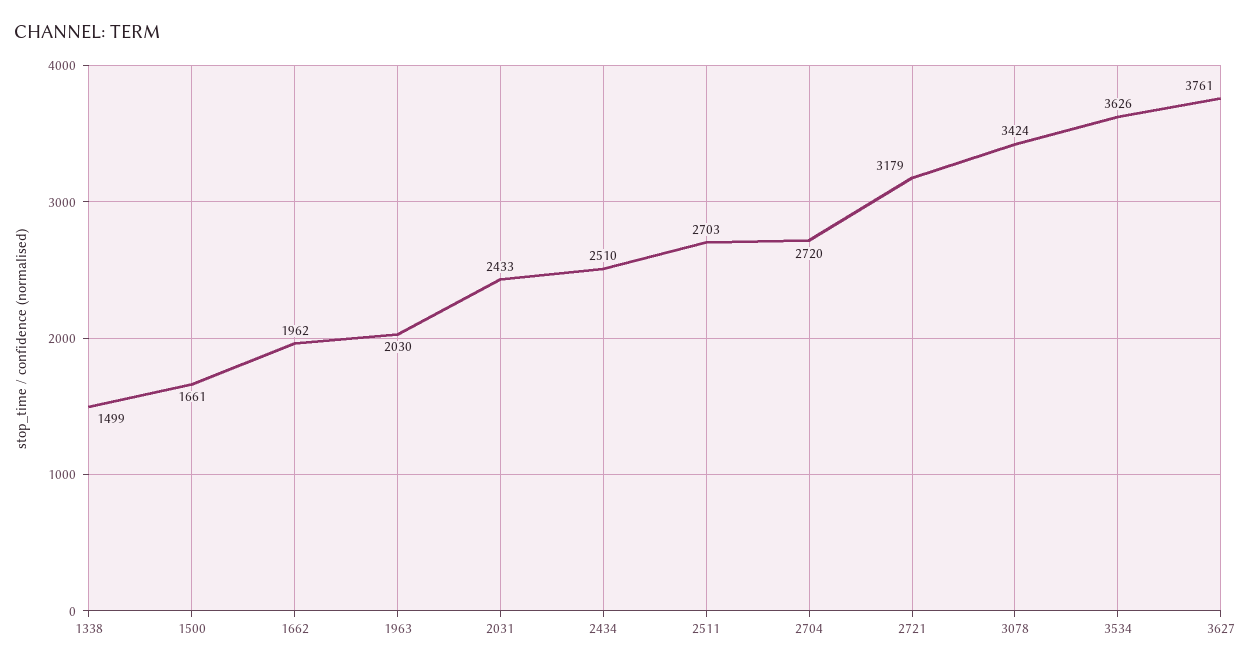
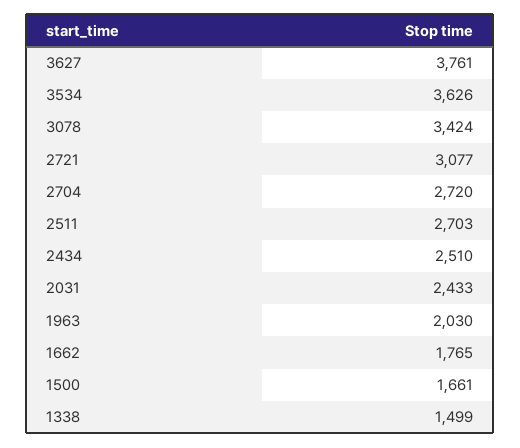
  {
    "1338": 1499,
    "1500": 1661,
-   "1662": 1962,
+   "1662": 1765,
    "1963": 2030,
    "2031": 2433,
    "2434": 2510,
    "2511": 2703,
    "2704": 2720,
-   "2721": 3179,
+   "2721": 3077,
    "3078": 3424,
    "3534": 3626,
    "3627": 3761
  }

